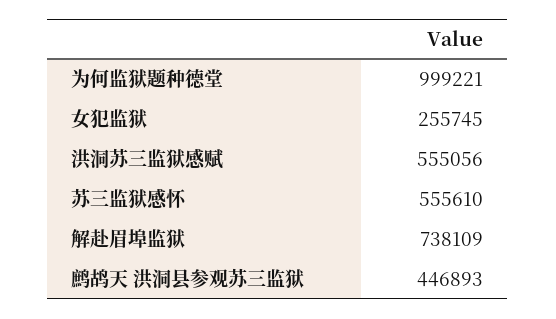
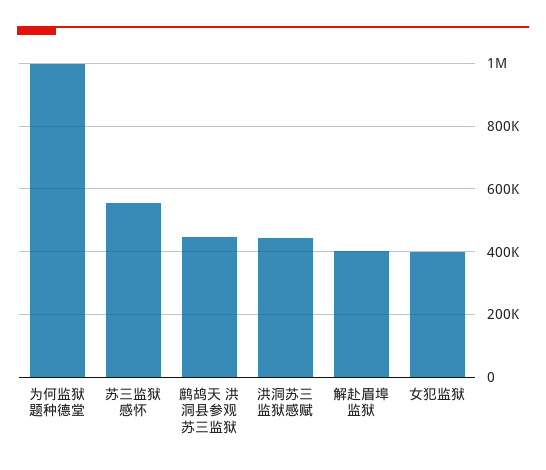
  {
    "为何监狱题种德堂": 999221,
-   "女犯监狱": 255745,
+   "女犯监狱": 400000,
-   "洪洞苏三监狱感赋": 555056,
+   "洪洞苏三监狱感赋": 440000,
    "苏三监狱感怀": 555610,
-   "解赴眉埠监狱": 738109,
+   "解赴眉埠监狱": 400000,
    "鹧鸪天 洪洞县参观苏三监狱": 446893
  }

